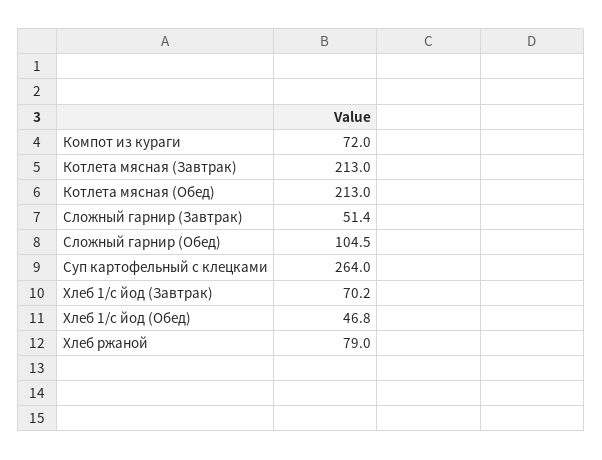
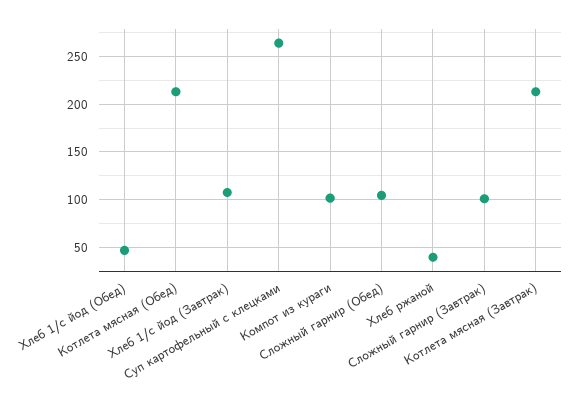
  {
-   "Компот из кураги": 72,
+   "Компот из кураги": 100,
    "Котлета мясная (Завтрак)": 213,
    "Котлета мясная (Обед)": 213,
-   "Сложный гарнир (Завтрак)": 51.4,
+   "Сложный гарнир (Завтрак)": 100,
    "Сложный гарнир (Обед)": 104.5,
    "Суп картофельный с клецками": 264,
-   "Хлеб 1/с йод (Завтрак)": 70.2,
+   "Хлеб 1/с йод (Завтрак)": 110,
    "Хлеб 1/с йод (Обед)": 46.8,
-   "Хлеб ржаной": 79
+   "Хлеб ржаной": 40
  }

